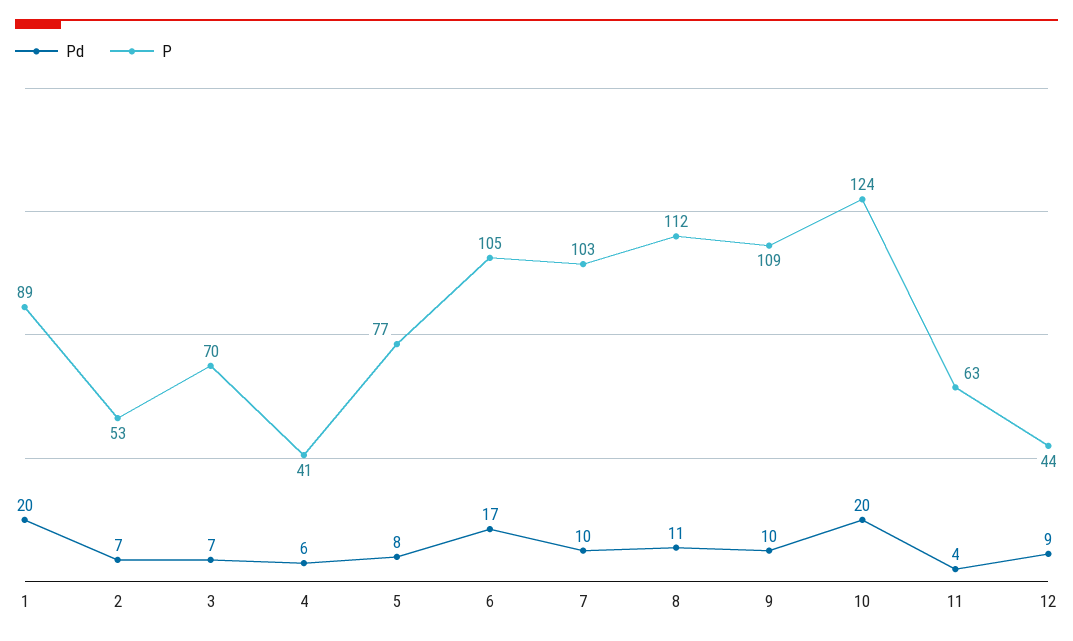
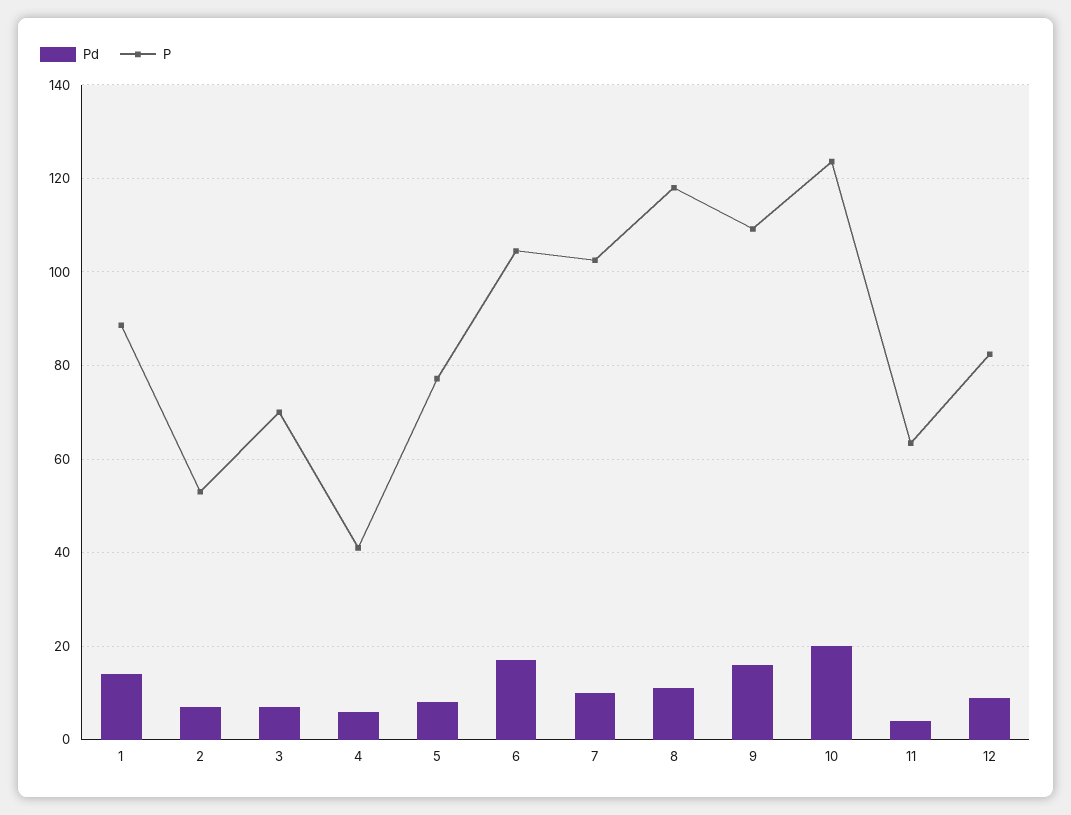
  {
    "Pd": {
-     "1": 20,
+     "1": 14,
      "2": 7,
      "3": 7,
      "4": 6,
      "5": 8,
      "6": 17,
      "7": 10,
      "8": 11,
-     "9": 10,
+     "9": 16,
      "10": 20,
      "11": 4,
      "12": 9
    },
    "P": {
      "1": 89,
      "2": 53,
      "3": 70,
      "4": 41,
      "5": 77,
      "6": 105,
      "7": 103,
-     "8": 112,
+     "8": 118,
      "9": 109,
      "10": 124,
      "11": 63,
-     "12": 44
+     "12": 82
    }
  }

